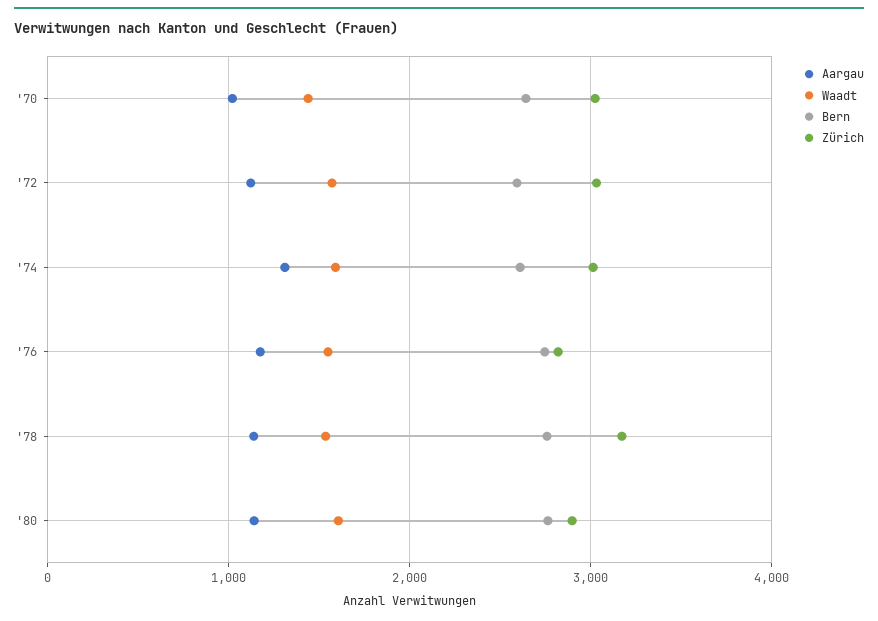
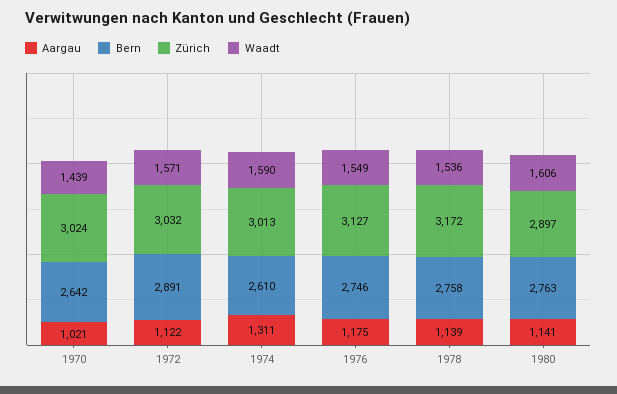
  {
    "Aargau": {
      "'70": 1021,
      "'72": 1122,
      "'74": 1311,
      "'76": 1175,
      "'78": 1139,
      "'80": 1141
    },
    "Waadt": {
      "'70": 1439,
      "'72": 1571,
      "'74": 1590,
      "'76": 1549,
      "'78": 1536,
      "'80": 1606
    },
    "Bern": {
      "'70": 2642,
-     "'72": 2600,
+     "'72": 2891,
      "'74": 2610,
      "'76": 2746,
      "'78": 2758,
      "'80": 2763
    },
    "Zürich": {
      "'70": 3024,
      "'72": 3032,
      "'74": 3013,
-     "'76": 2800,
+     "'76": 3127,
      "'78": 3172,
      "'80": 2897
    }
  }

